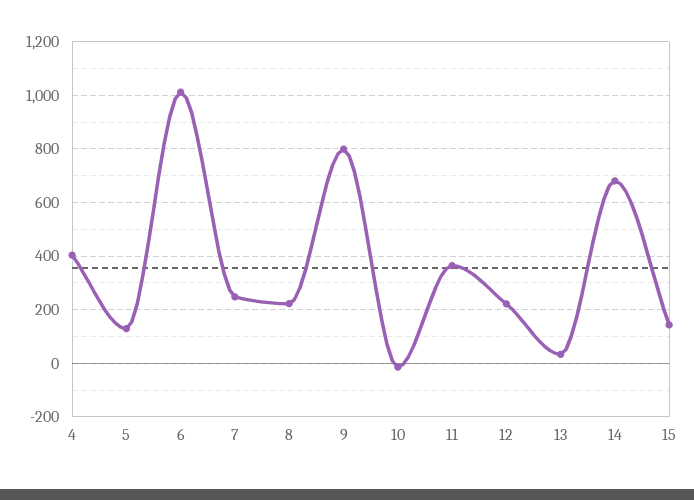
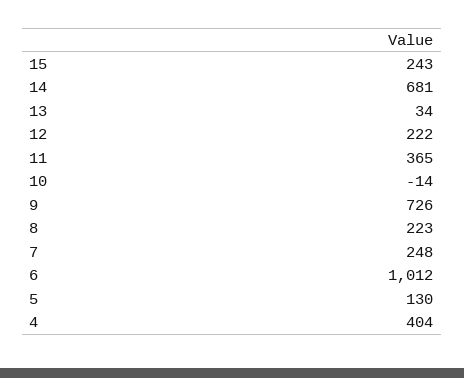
  {
    "4": 404,
    "5": 130,
    "6": 1012,
    "7": 248,
    "8": 223,
-   "9": 800,
+   "9": 726,
    "10": -14,
    "11": 365,
    "12": 222,
    "13": 34,
    "14": 681,
-   "15": 150
+   "15": 243
  }

